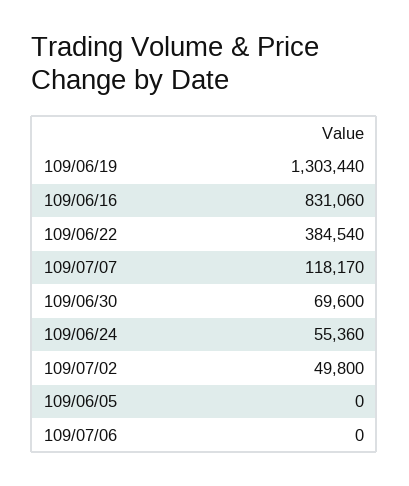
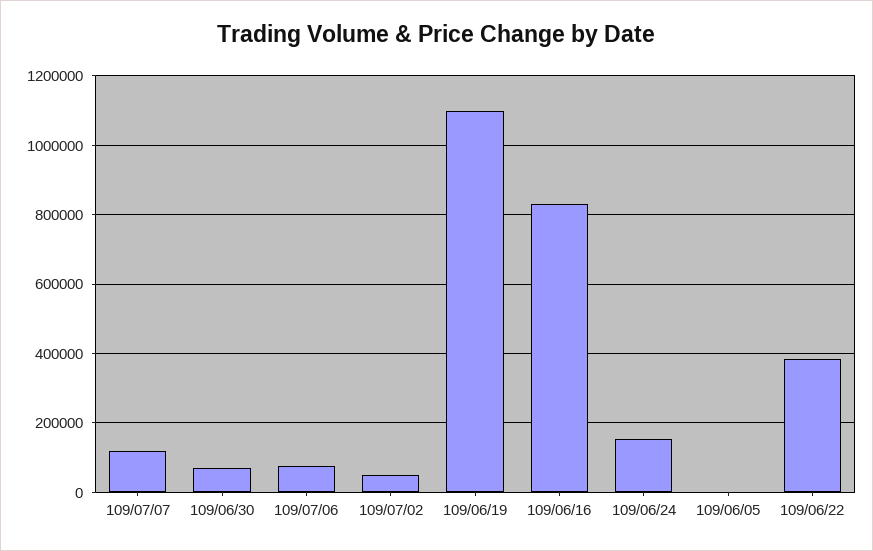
  {
-   "109/06/19": 1303440,
+   "109/06/19": 1100000,
    "109/06/16": 831060,
    "109/06/22": 384540,
    "109/07/07": 118170,
    "109/06/30": 69600,
-   "109/06/24": 55360,
+   "109/06/24": 160000,
    "109/07/02": 49800,
    "109/06/05": 0,
-   "109/07/06": 0
+   "109/07/06": 80000
  }

